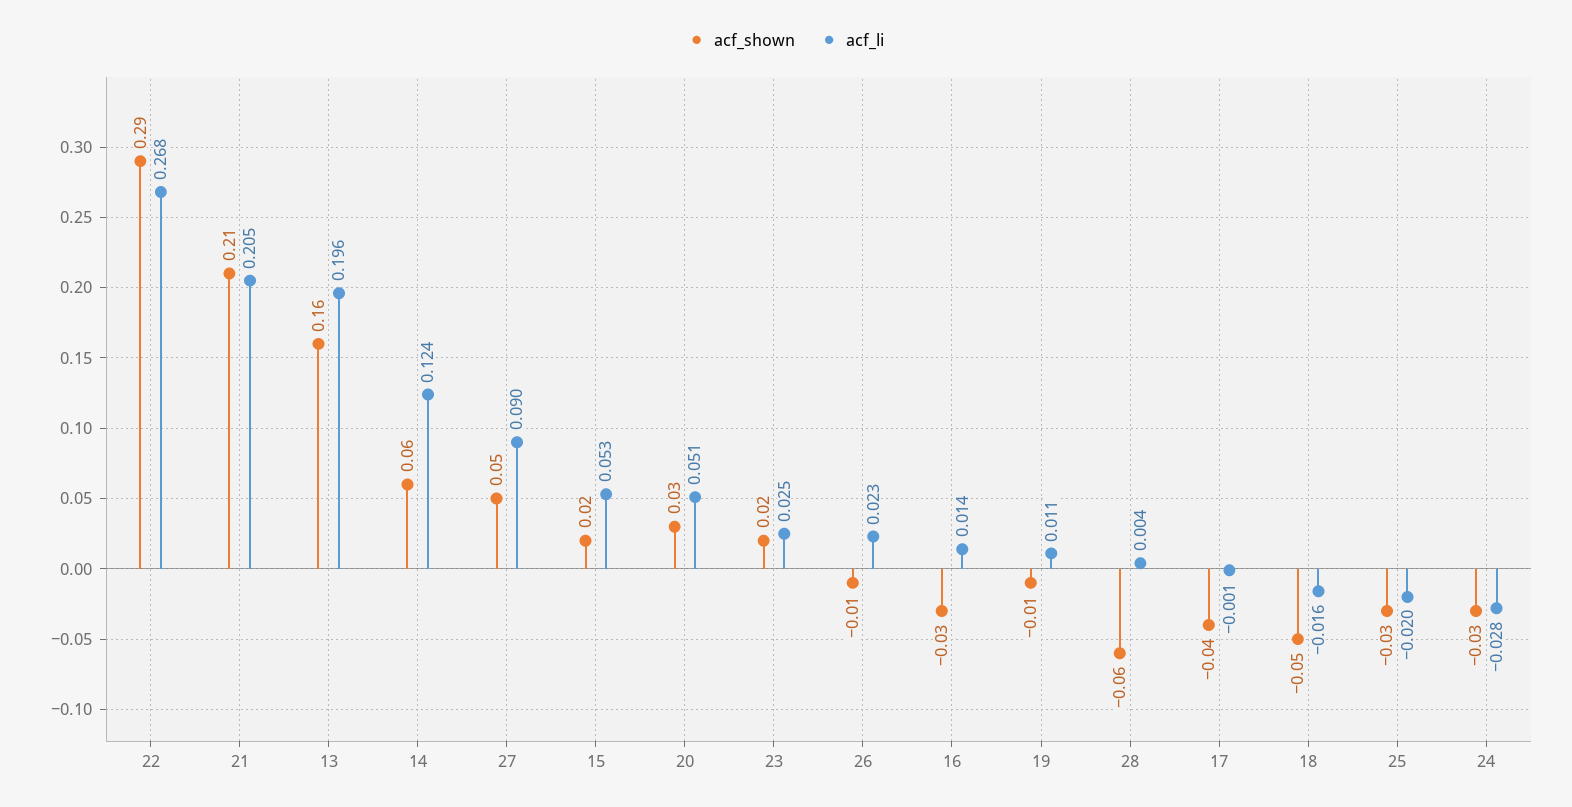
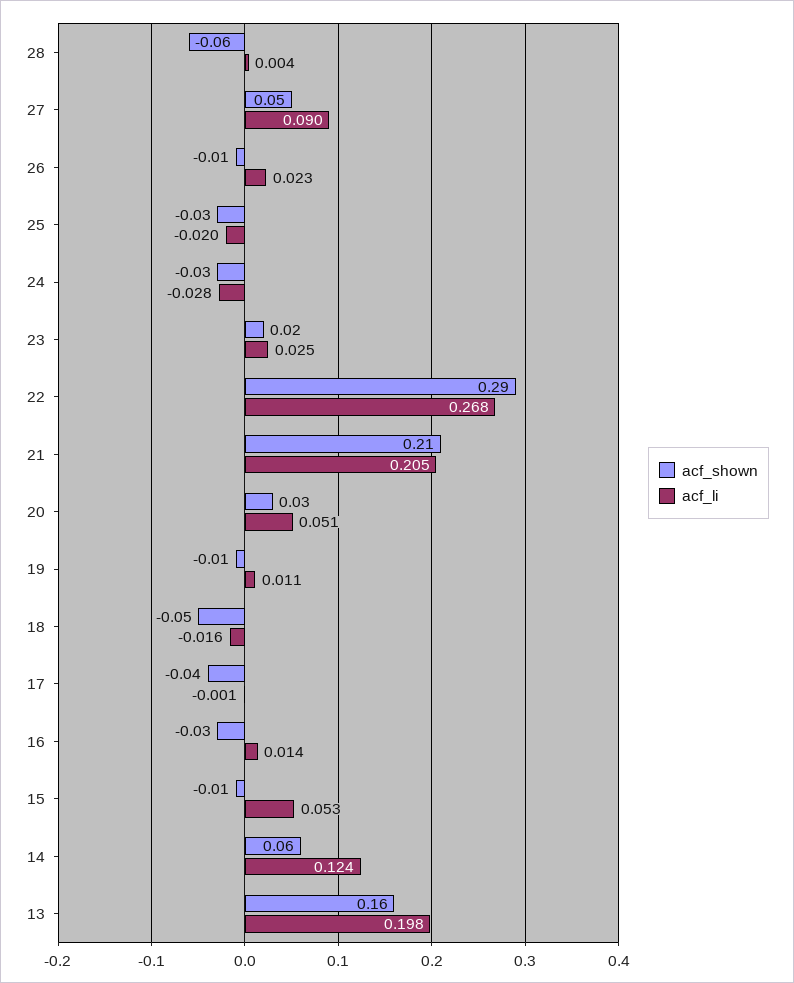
  {
    "acf_shown": {
      "22": 0.29,
      "21": 0.21,
      "13": 0.16,
      "14": 0.06,
      "27": 0.05,
-     "15": 0.02,
+     "15": -0.01,
      "20": 0.03,
      "23": 0.02,
      "26": -0.01,
      "16": -0.03,
      "19": -0.01,
      "28": -0.06,
      "17": -0.04,
      "18": -0.05,
      "25": -0.03,
      "24": -0.03
    },
    "acf_li": {
      "22": 0.268,
      "21": 0.205,
-     "13": 0.196,
+     "13": 0.198,
      "14": 0.124,
      "27": 0.09,
      "15": 0.053,
      "20": 0.051,
      "23": 0.025,
      "26": 0.023,
      "16": 0.014,
      "19": 0.011,
      "28": 0.004,
      "17": -0.001,
      "18": -0.016,
      "25": -0.02,
      "24": -0.028
    }
  }

